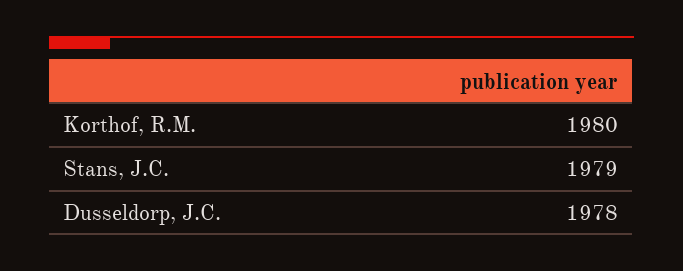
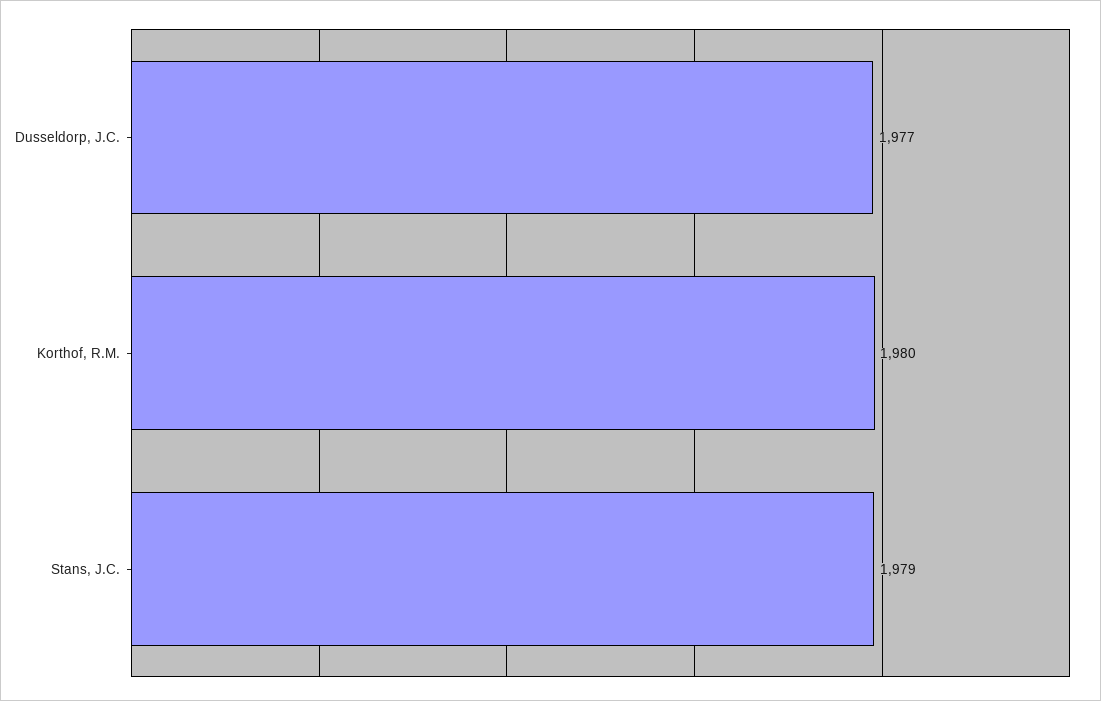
  {
    "Korthof, R.M.": 1980,
    "Stans, J.C.": 1979,
-   "Dusseldorp, J.C.": 1978
+   "Dusseldorp, J.C.": 1977
  }

